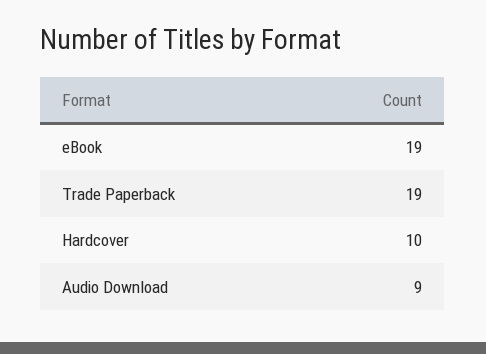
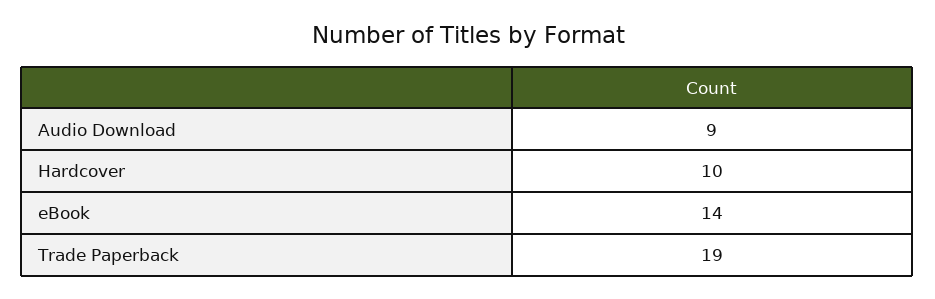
  {
-   "eBook": 19,
+   "eBook": 14,
    "Trade Paperback": 19,
    "Hardcover": 10,
    "Audio Download": 9
  }

